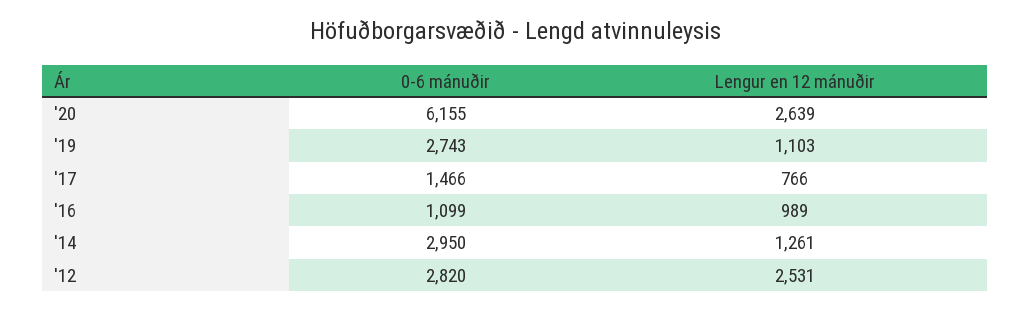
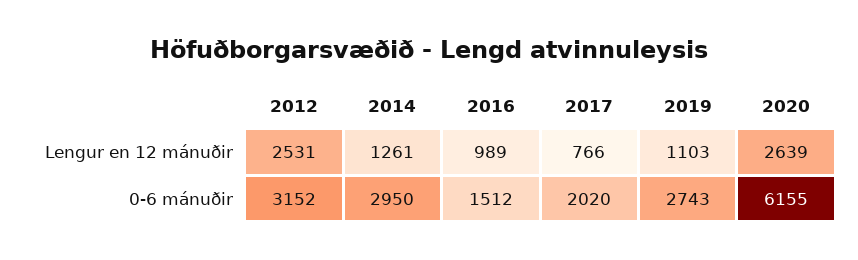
  {
    "0-6 mánuðir": {
      "'20": 6155,
      "'19": 2743,
-     "'17": 1466,
+     "'17": 2020,
-     "'16": 1099,
+     "'16": 1512,
      "'14": 2950,
-     "'12": 2820
+     "'12": 3152
    },
    "Lengur en 12 mánuðir": {
      "'20": 2639,
      "'19": 1103,
      "'17": 766,
      "'16": 989,
      "'14": 1261,
      "'12": 2531
    }
  }

